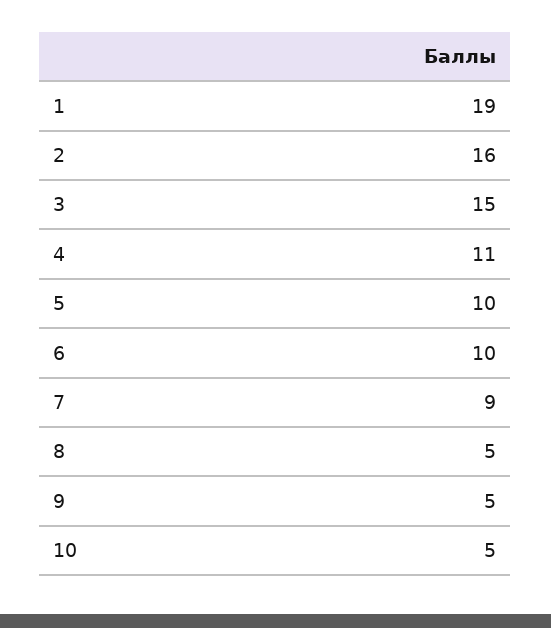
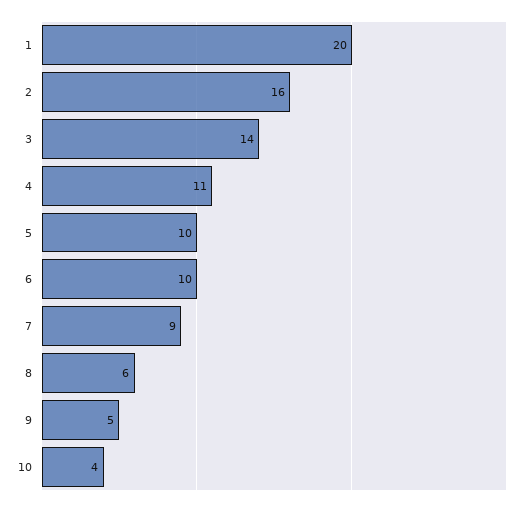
  {
-   "1": 19,
+   "1": 20,
    "2": 16,
-   "3": 15,
+   "3": 14,
    "4": 11,
    "5": 10,
    "6": 10,
    "7": 9,
-   "8": 5,
+   "8": 6,
    "9": 5,
-   "10": 5
+   "10": 4
  }

